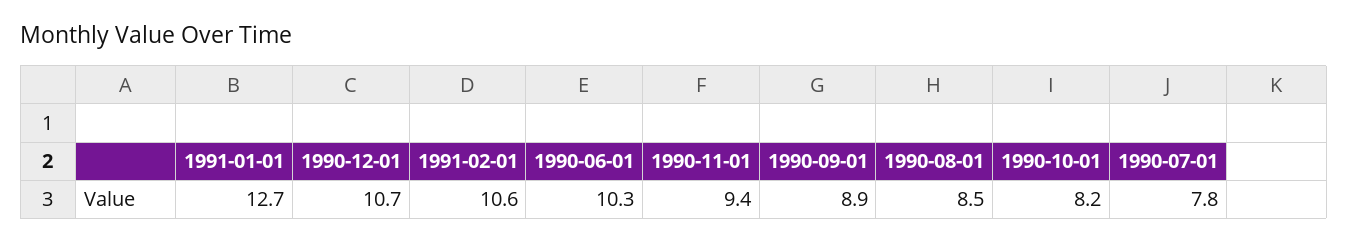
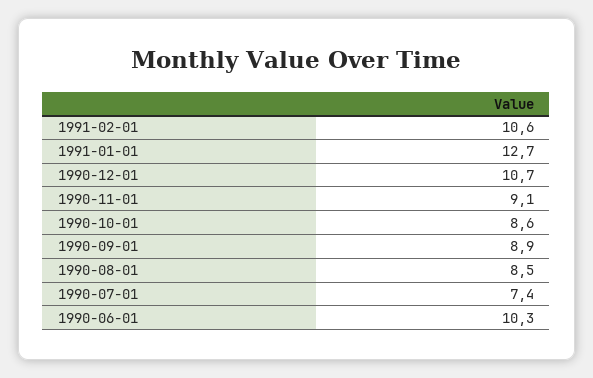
  {
    "1991-01-01": 12.7,
    "1990-12-01": 10.7,
    "1991-02-01": 10.6,
    "1990-06-01": 10.3,
-   "1990-11-01": 9.4,
+   "1990-11-01": 9.1,
    "1990-09-01": 8.9,
    "1990-08-01": 8.5,
-   "1990-10-01": 8.2,
+   "1990-10-01": 8.6,
-   "1990-07-01": 7.8
+   "1990-07-01": 7.4
  }

